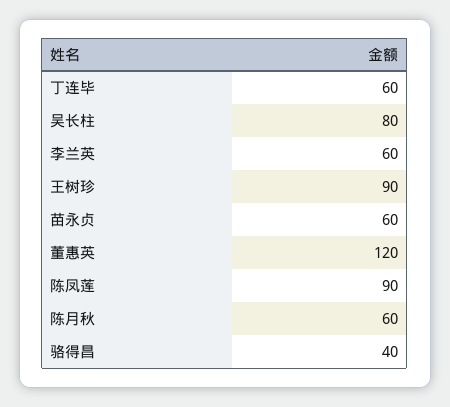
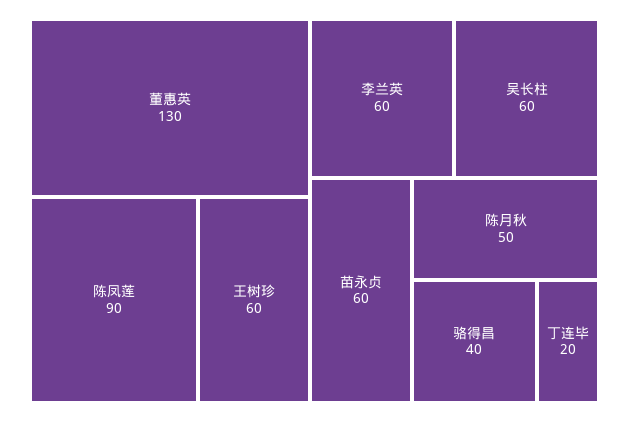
  {
-   "丁连毕": 60,
+   "丁连毕": 20,
-   "吴长柱": 80,
+   "吴长柱": 60,
    "李兰英": 60,
-   "王树珍": 90,
+   "王树珍": 60,
    "苗永贞": 60,
-   "董惠英": 120,
+   "董惠英": 130,
    "陈凤莲": 90,
-   "陈月秋": 60,
+   "陈月秋": 50,
    "骆得昌": 40
  }

